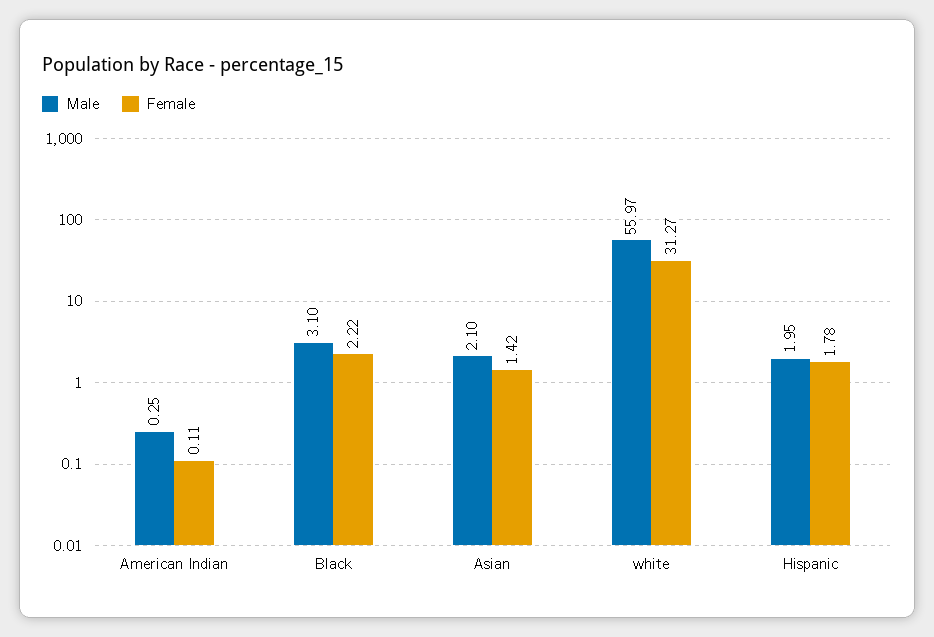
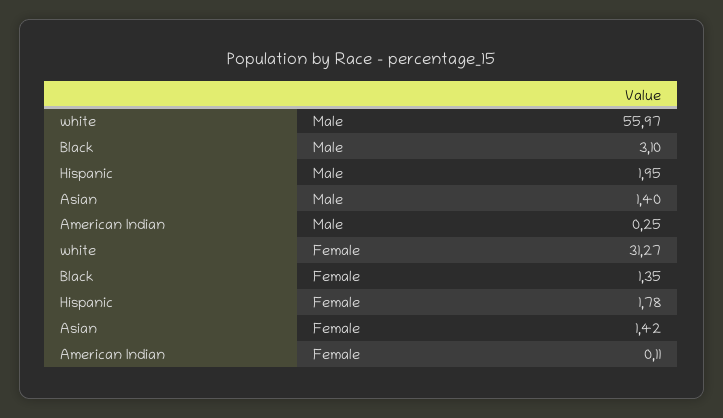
  {
    "Male": {
      "American Indian": 0.25,
      "Black": 3.1,
-     "Asian": 2.1,
+     "Asian": 1.4,
      "white": 55.97,
      "Hispanic": 1.95
    },
    "Female": {
      "American Indian": 0.11,
-     "Black": 2.22,
+     "Black": 1.35,
      "Asian": 1.42,
      "white": 31.27,
      "Hispanic": 1.78
    }
  }

